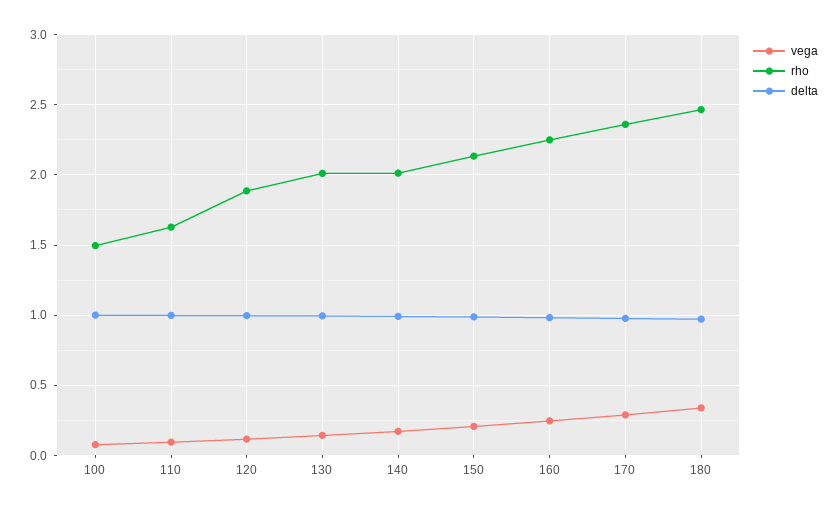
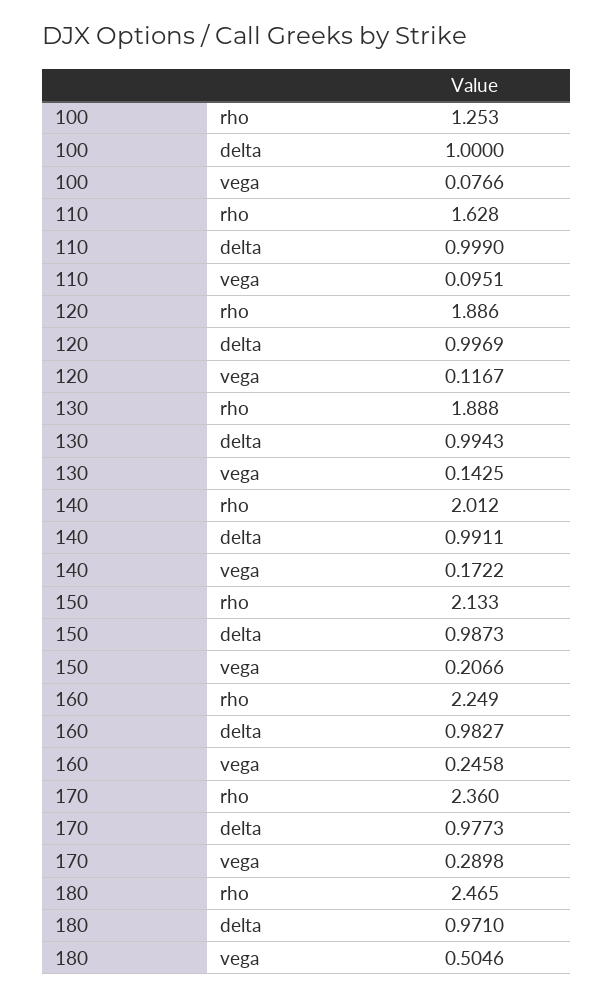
  {
    "vega": {
      "100": 0.0766,
      "110": 0.0951,
      "120": 0.1167,
      "130": 0.1425,
      "140": 0.1722,
      "150": 0.2066,
      "160": 0.2458,
      "170": 0.2898,
-     "180": 0.35
+     "180": 0.5046
    },
    "rho": {
-     "100": 1.5,
+     "100": 1.253,
      "110": 1.628,
      "120": 1.886,
-     "130": 2,
+     "130": 1.888,
      "140": 2.012,
      "150": 2.133,
      "160": 2.249,
      "170": 2.36,
      "180": 2.465
    },
    "delta": {
      "100": 1,
      "110": 0.999,
      "120": 0.9969,
      "130": 0.9943,
      "140": 0.9911,
      "150": 0.9873,
      "160": 0.9827,
      "170": 0.9773,
      "180": 0.971
    }
  }

